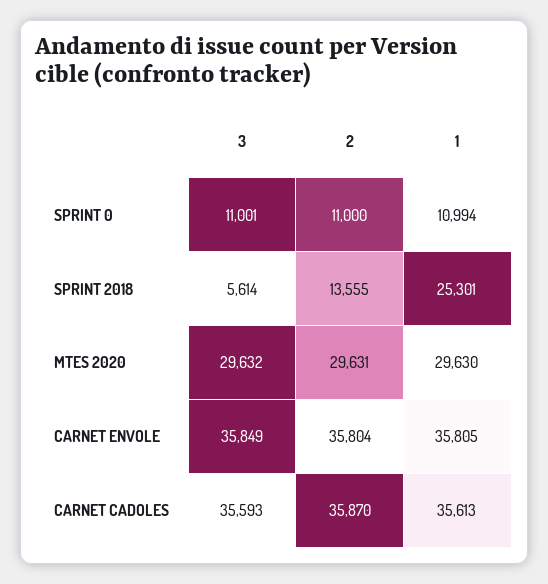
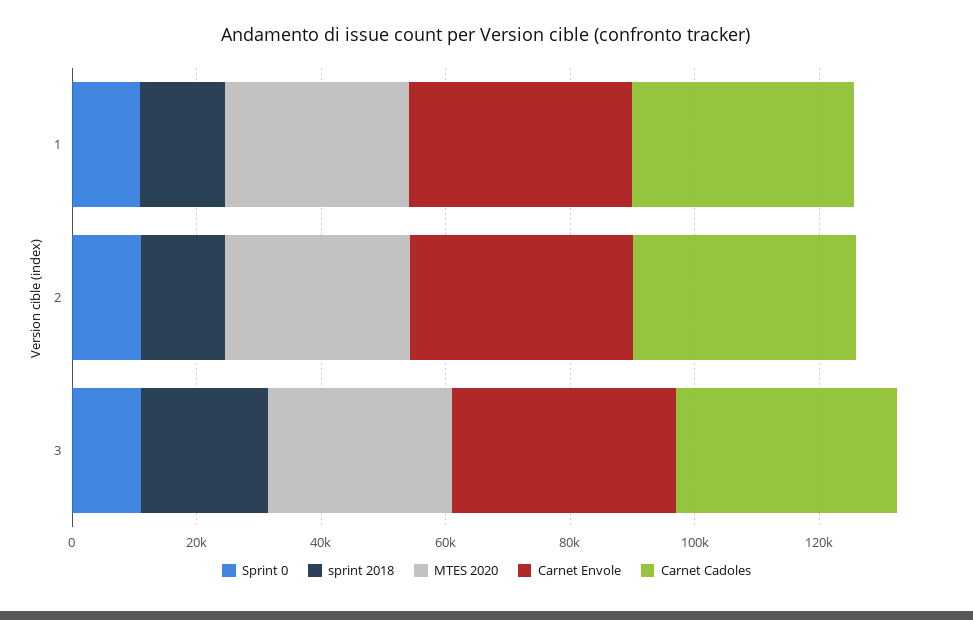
  {
    "SPRINT 0": {
      "3": 11001,
      "2": 11000,
      "1": 10994
    },
    "SPRINT 2018": {
-     "3": 5614,
+     "3": 20000,
      "2": 13555,
-     "1": 25301
+     "1": 15000
    },
    "MTES 2020": {
      "3": 29632,
      "2": 29631,
      "1": 29630
    },
    "CARNET ENVOLE": {
      "3": 35849,
      "2": 35804,
      "1": 35805
    },
    "CARNET CADOLES": {
      "3": 35593,
      "2": 35870,
      "1": 35613
    }
  }

